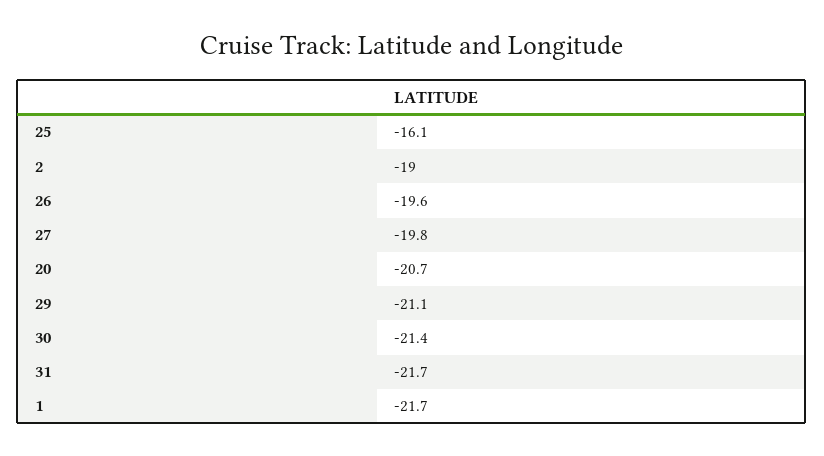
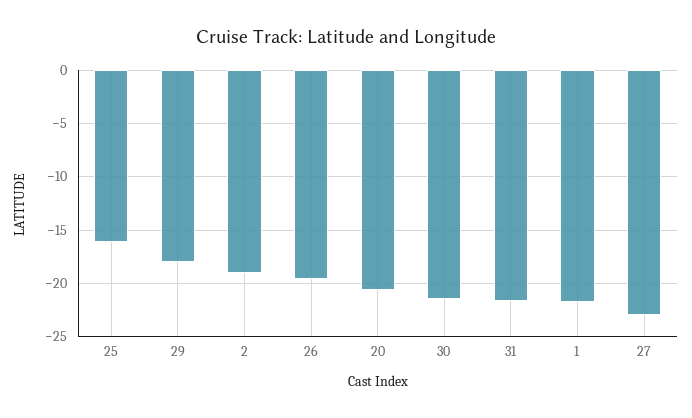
  {
    "25": -16.1,
    "2": -19,
    "26": -19.6,
-   "27": -19.8,
+   "27": -23,
    "20": -20.7,
-   "29": -21.1,
+   "29": -18,
    "30": -21.4,
    "31": -21.7,
    "1": -21.7
  }

